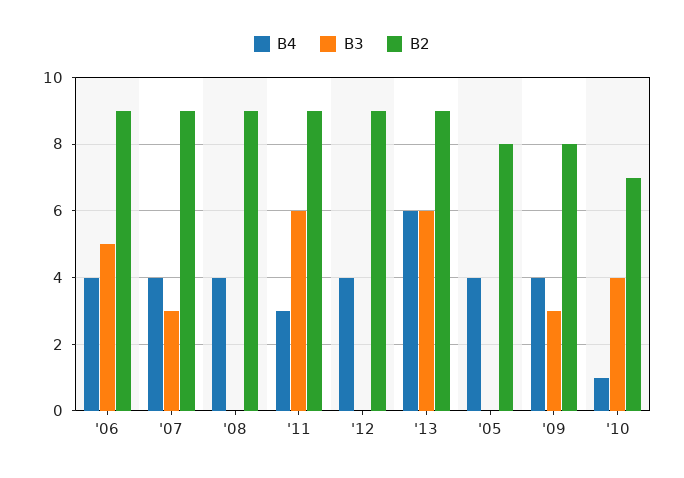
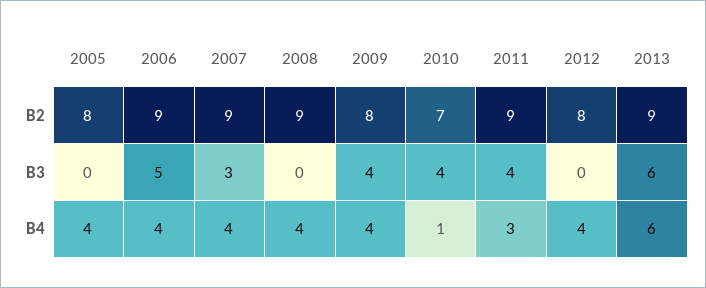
  {
    "B4": {
      "'06": 4,
      "'07": 4,
      "'08": 4,
      "'11": 3,
      "'12": 4,
      "'13": 6,
      "'05": 4,
      "'09": 4,
      "'10": 1
    },
    "B3": {
      "'06": 5,
      "'07": 3,
      "'08": 0,
-     "'11": 6,
+     "'11": 4,
      "'12": 0,
      "'13": 6,
      "'05": 0,
-     "'09": 3,
+     "'09": 4,
      "'10": 4
    },
    "B2": {
      "'06": 9,
      "'07": 9,
      "'08": 9,
      "'11": 9,
-     "'12": 9,
+     "'12": 8,
      "'13": 9,
      "'05": 8,
      "'09": 8,
      "'10": 7
    }
  }

